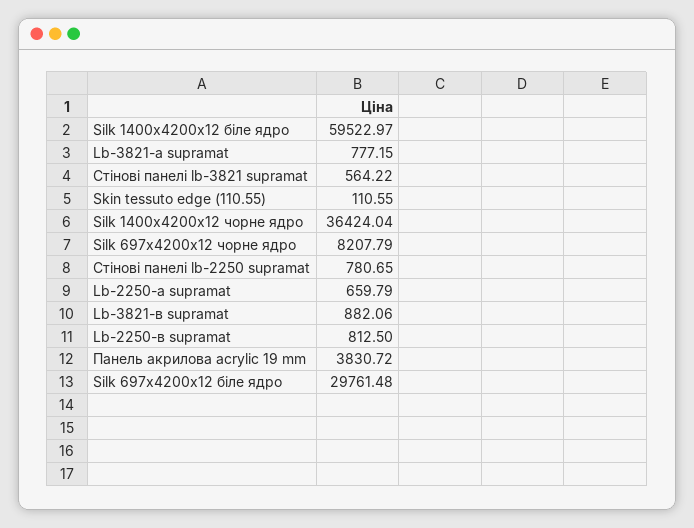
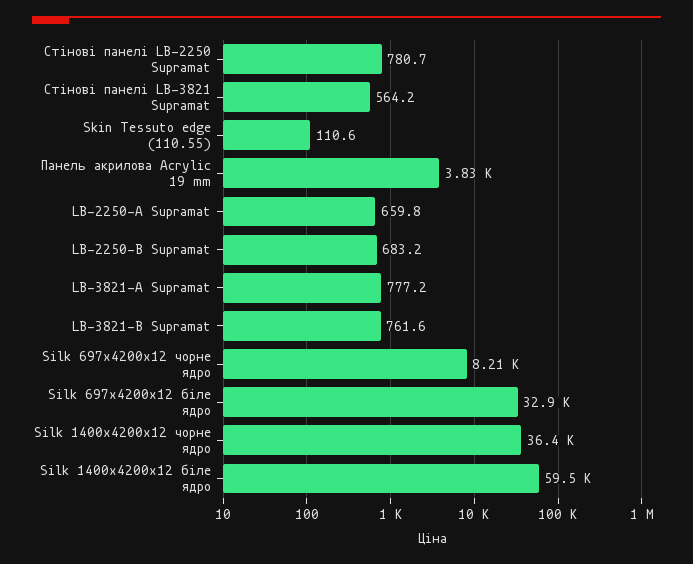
  {
    "Silk 1400x4200x12 біле ядро": 59522.97,
    "Lb-3821-а supramat": 777.15,
    "Стінові панелі lb-3821 supramat": 564.22,
    "Skin tessuto edge (110.55)": 110.55,
    "Silk 1400x4200x12 чорне ядро": 36424.04,
    "Silk 697x4200x12 чорне ядро": 8207.79,
    "Стінові панелі lb-2250 supramat": 780.65,
    "Lb-2250-а supramat": 659.79,
-   "Lb-3821-в supramat": 882.06,
+   "Lb-3821-в supramat": 761.6,
-   "Lb-2250-в supramat": 812.5,
+   "Lb-2250-в supramat": 683.2,
    "Панель акрилова acrylic 19 mm": 3830.72,
-   "Silk 697x4200x12 біле ядро": 29761.48
+   "Silk 697x4200x12 біле ядро": 32900
  }

